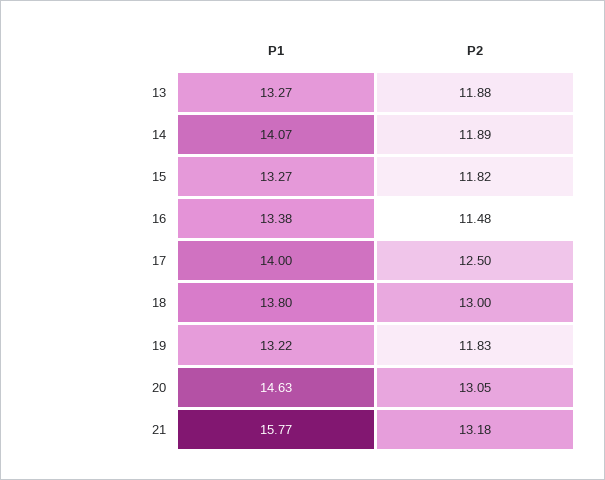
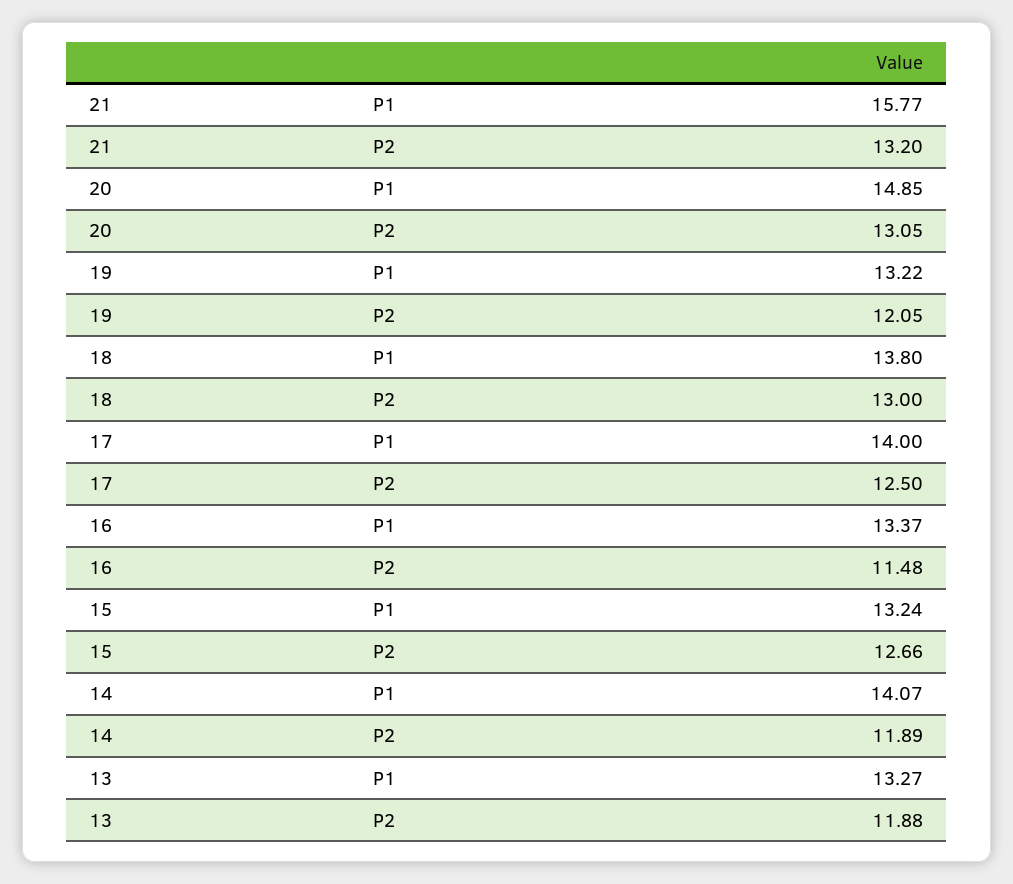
  {
    "P1": {
      "13": 13.27,
      "14": 14.07,
-     "15": 13.27,
+     "15": 13.24,
-     "16": 13.38,
+     "16": 13.37,
      "17": 14,
      "18": 13.8,
      "19": 13.22,
-     "20": 14.63,
+     "20": 14.85,
      "21": 15.77
    },
    "P2": {
      "13": 11.88,
      "14": 11.89,
-     "15": 11.82,
+     "15": 12.66,
      "16": 11.48,
      "17": 12.5,
      "18": 13,
-     "19": 11.83,
+     "19": 12.05,
      "20": 13.05,
-     "21": 13.18
+     "21": 13.2
    }
  }

